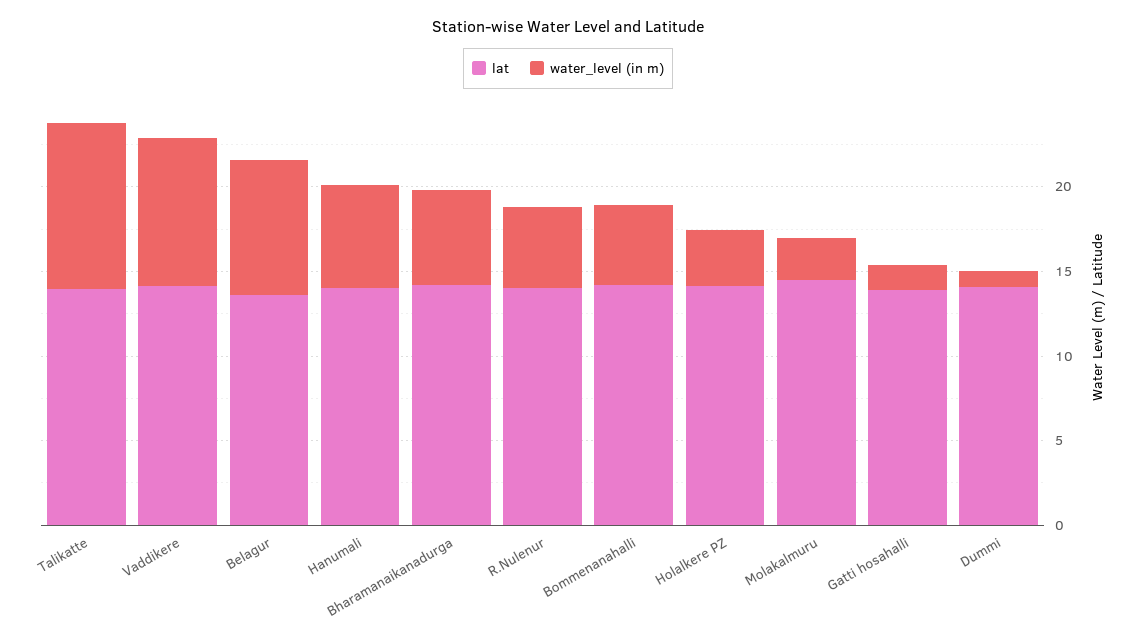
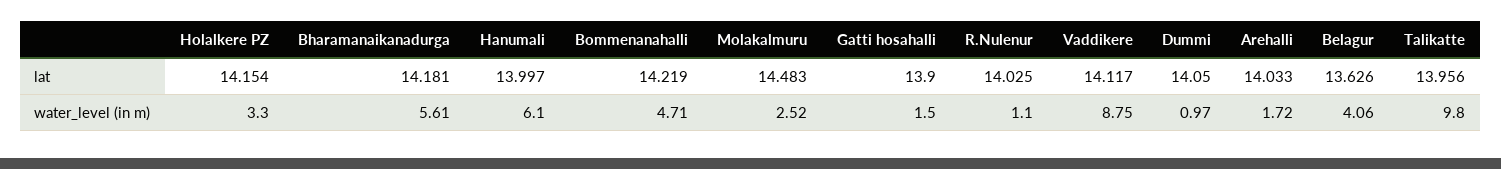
  {
    "lat": {
      "Talikatte": 13.956,
      "Vaddikere": 14.117,
      "Belagur": 13.626,
      "Hanumali": 13.997,
      "Bharamanaikanadurga": 14.181,
      "R.Nulenur": 14.025,
      "Bommenanahalli": 14.219,
      "Holalkere PZ": 14.154,
      "Molakalmuru": 14.483,
      "Gatti hosahalli": 13.9,
-     "Dummi": 14.05
+     "Dummi": 14.05,
+     "Arehalli": 14.033
    },
    "water_level (in m)": {
      "Talikatte": 9.8,
      "Vaddikere": 8.75,
-     "Belagur": 8,
+     "Belagur": 4.06,
      "Hanumali": 6.1,
      "Bharamanaikanadurga": 5.61,
-     "R.Nulenur": 5,
+     "R.Nulenur": 1.1,
      "Bommenanahalli": 4.71,
      "Holalkere PZ": 3.3,
      "Molakalmuru": 2.52,
      "Gatti hosahalli": 1.5,
-     "Dummi": 0.97
+     "Dummi": 0.97,
+     "Arehalli": 1.72
    }
  }

